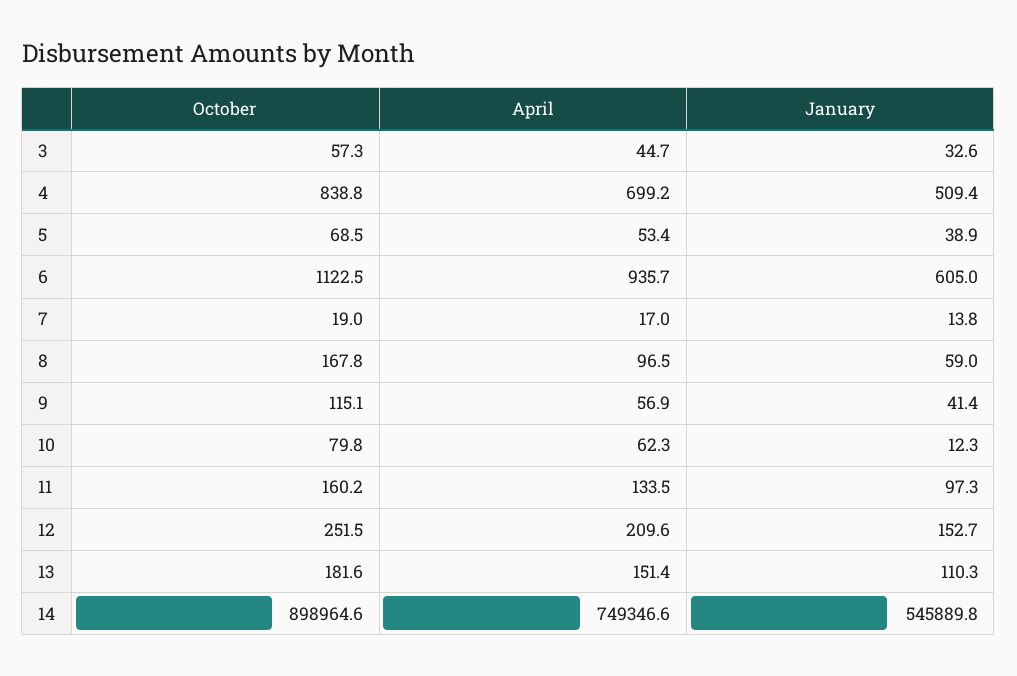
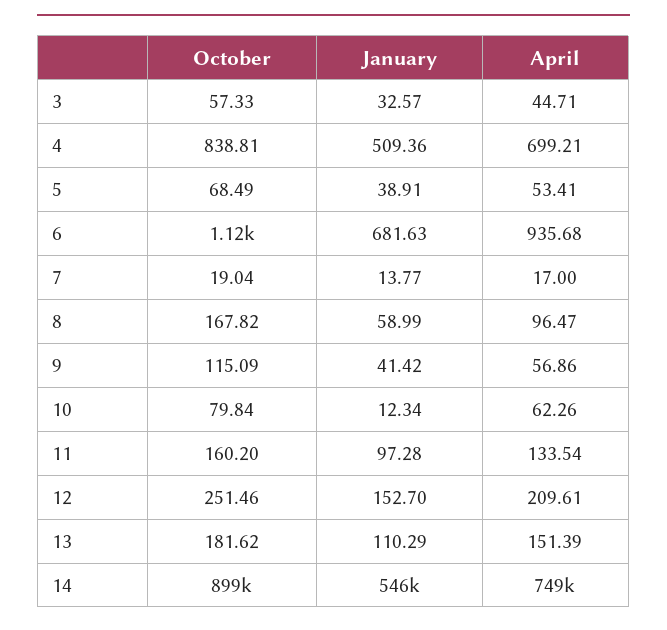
  {
    "October": {
      "3": 57.33,
      "4": 838.81,
      "5": 68.49,
      "6": 1122.5,
      "7": 19.04,
      "8": 167.82,
      "9": 115.09,
      "10": 79.84,
      "11": 160.2,
      "12": 251.46,
      "13": 181.62,
      "14": 898964.6
    },
    "April": {
      "3": 44.71,
      "4": 699.21,
      "5": 53.41,
      "6": 935.68,
      "7": 17,
      "8": 96.47,
      "9": 56.86,
      "10": 62.26,
      "11": 133.54,
      "12": 209.61,
      "13": 151.39,
      "14": 749346.6
    },
    "January": {
      "3": 32.57,
      "4": 509.36,
      "5": 38.91,
-     "6": 605,
+     "6": 681.63,
      "7": 13.77,
      "8": 58.99,
      "9": 41.42,
      "10": 12.34,
      "11": 97.28,
      "12": 152.7,
      "13": 110.29,
      "14": 545889.8
    }
  }

